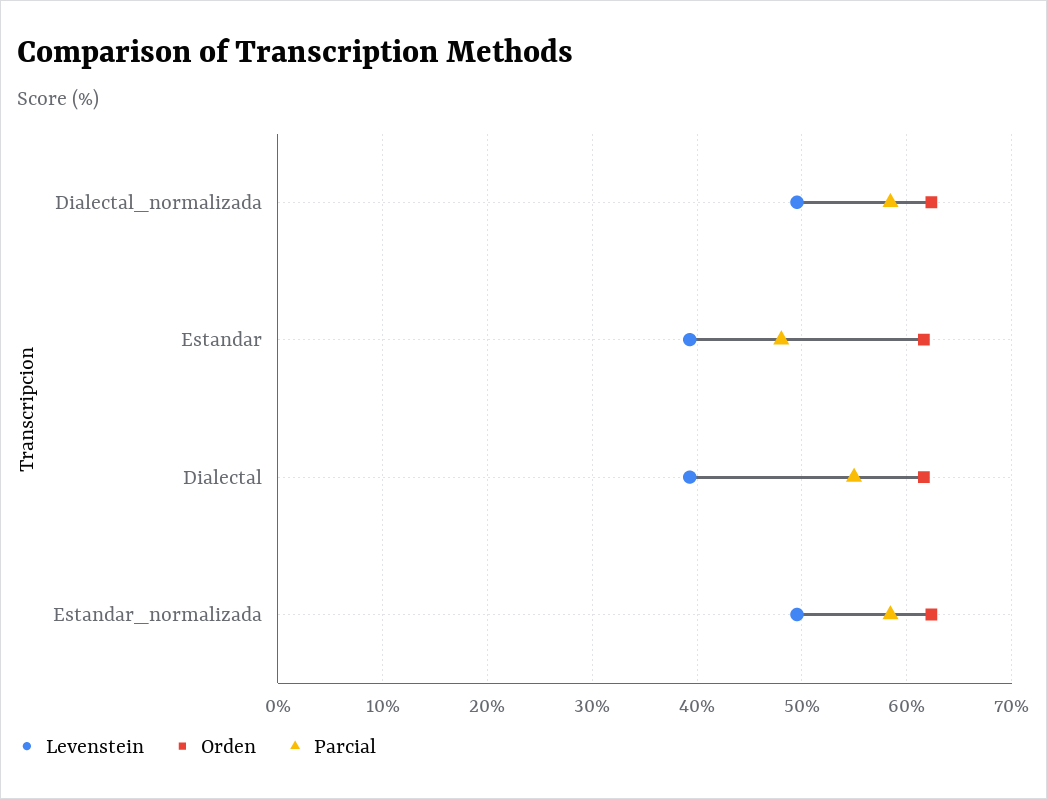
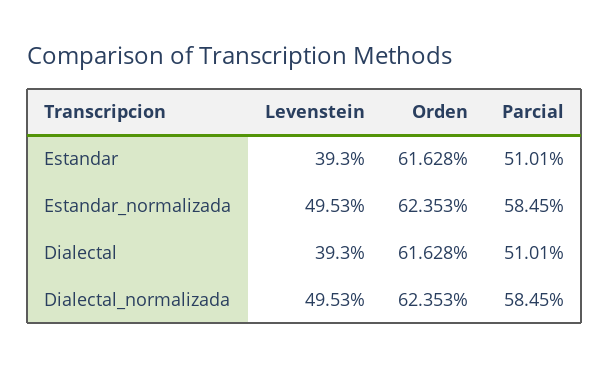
  {
    "Levenstein": {
      "Dialectal_normalizada": 49.53,
      "Estandar": 39.3,
      "Dialectal": 39.3,
      "Estandar_normalizada": 49.53
    },
    "Orden": {
      "Dialectal_normalizada": 62.353,
      "Estandar": 61.628,
      "Dialectal": 61.628,
      "Estandar_normalizada": 62.353
    },
    "Parcial": {
      "Dialectal_normalizada": 58.45,
-     "Estandar": 48,
+     "Estandar": 51.01,
-     "Dialectal": 55,
+     "Dialectal": 51.01,
      "Estandar_normalizada": 58.45
    }
  }

